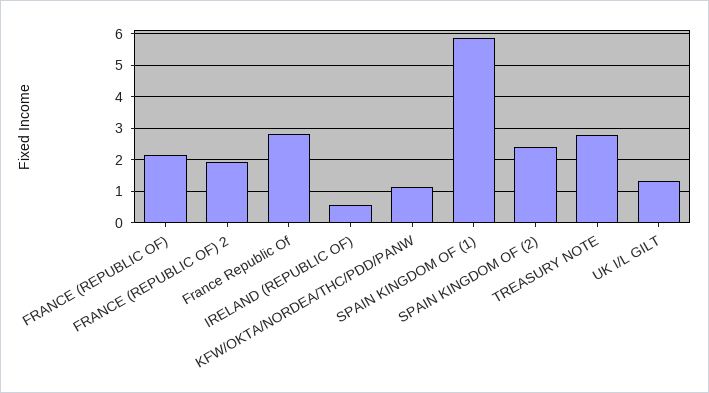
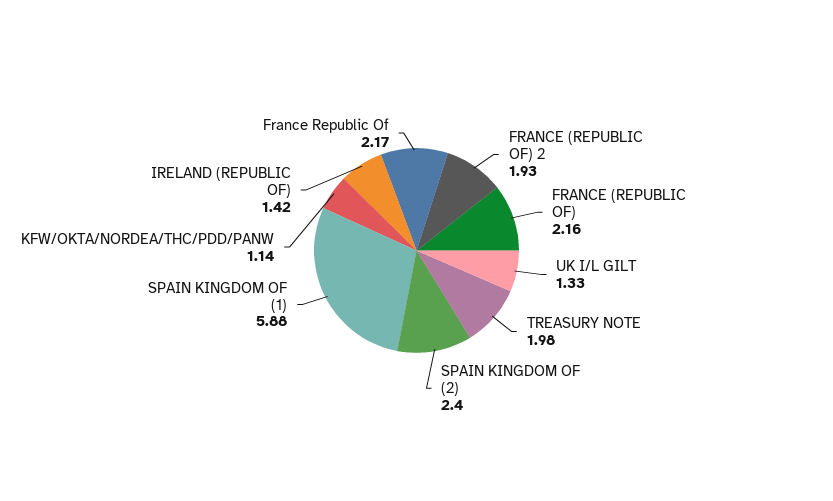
  {
    "FRANCE (REPUBLIC OF)": 2.16,
    "FRANCE (REPUBLIC OF) 2": 1.93,
-   "France Republic Of": 2.8,
+   "France Republic Of": 2.17,
-   "IRELAND (REPUBLIC OF)": 0.6,
+   "IRELAND (REPUBLIC OF)": 1.42,
    "KFW/OKTA/NORDEA/THC/PDD/PANW": 1.14,
    "SPAIN KINGDOM OF (1)": 5.88,
    "SPAIN KINGDOM OF (2)": 2.4,
-   "TREASURY NOTE": 2.8,
+   "TREASURY NOTE": 1.98,
    "UK I/L GILT": 1.33
  }

